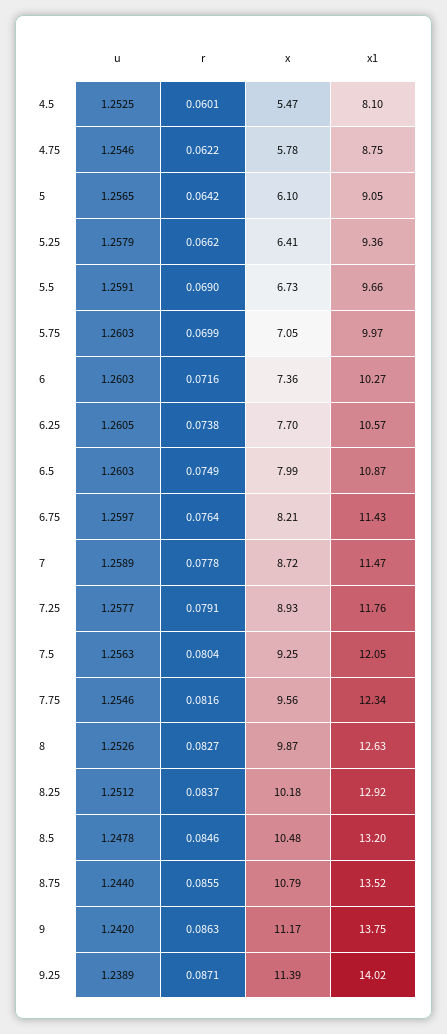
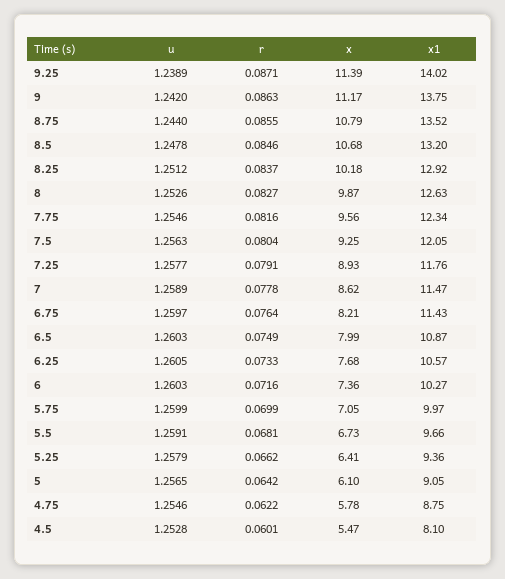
  {
    "u": {
-     "4.5": 1.2525,
+     "4.5": 1.2528,
      "4.75": 1.2546,
      "5": 1.2565,
      "5.25": 1.2579,
      "5.5": 1.2591,
-     "5.75": 1.2603,
+     "5.75": 1.2599,
      "6": 1.2603,
      "6.25": 1.2605,
      "6.5": 1.2603,
      "6.75": 1.2597,
      "7": 1.2589,
      "7.25": 1.2577,
      "7.5": 1.2563,
      "7.75": 1.2546,
      "8": 1.2526,
      "8.25": 1.2512,
      "8.5": 1.2478,
      "8.75": 1.244,
      "9": 1.242,
      "9.25": 1.2389
    },
    "r": {
      "4.5": 0.0601,
      "4.75": 0.0622,
      "5": 0.0642,
      "5.25": 0.0662,
-     "5.5": 0.069,
+     "5.5": 0.0681,
      "5.75": 0.0699,
      "6": 0.0716,
-     "6.25": 0.0738,
+     "6.25": 0.0733,
      "6.5": 0.0749,
      "6.75": 0.0764,
      "7": 0.0778,
      "7.25": 0.0791,
      "7.5": 0.0804,
      "7.75": 0.0816,
      "8": 0.0827,
      "8.25": 0.0837,
      "8.5": 0.0846,
      "8.75": 0.0855,
      "9": 0.0863,
      "9.25": 0.0871
    },
    "x": {
      "4.5": 5.47,
      "4.75": 5.78,
      "5": 6.1,
      "5.25": 6.41,
      "5.5": 6.73,
      "5.75": 7.05,
      "6": 7.36,
-     "6.25": 7.7,
+     "6.25": 7.68,
      "6.5": 7.99,
      "6.75": 8.21,
-     "7": 8.72,
+     "7": 8.62,
      "7.25": 8.93,
      "7.5": 9.25,
      "7.75": 9.56,
      "8": 9.87,
      "8.25": 10.18,
-     "8.5": 10.48,
+     "8.5": 10.68,
      "8.75": 10.79,
      "9": 11.17,
      "9.25": 11.39
    },
    "x1": {
      "4.5": 8.1,
      "4.75": 8.75,
      "5": 9.05,
      "5.25": 9.36,
      "5.5": 9.66,
      "5.75": 9.97,
      "6": 10.27,
      "6.25": 10.57,
      "6.5": 10.87,
      "6.75": 11.43,
      "7": 11.47,
      "7.25": 11.76,
      "7.5": 12.05,
      "7.75": 12.34,
      "8": 12.63,
      "8.25": 12.92,
      "8.5": 13.2,
      "8.75": 13.52,
      "9": 13.75,
      "9.25": 14.02
    }
  }

